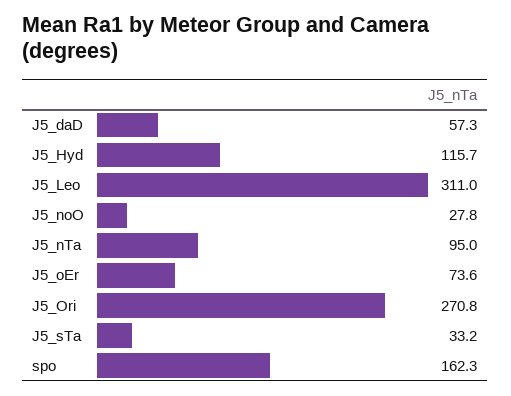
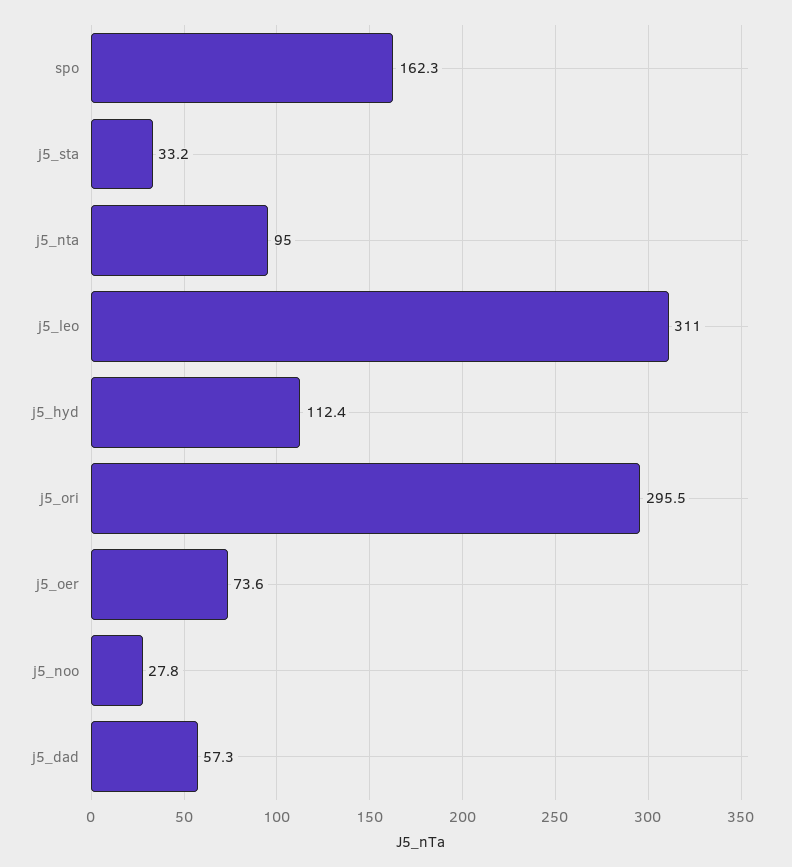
  {
    "J5_daD": 57.3,
-   "J5_Hyd": 115.7,
+   "J5_Hyd": 112.4,
    "J5_Leo": 311,
    "J5_noO": 27.8,
    "J5_nTa": 95,
    "J5_oEr": 73.6,
-   "J5_Ori": 270.8,
+   "J5_Ori": 295.5,
    "J5_sTa": 33.2,
    "spo": 162.3
  }

